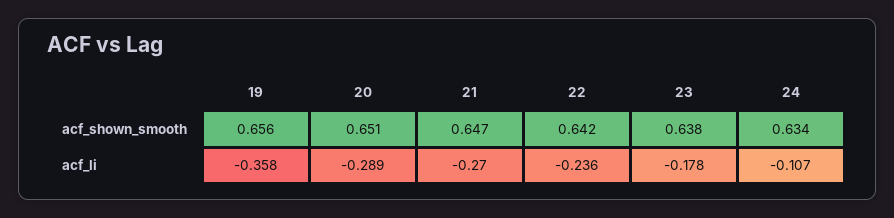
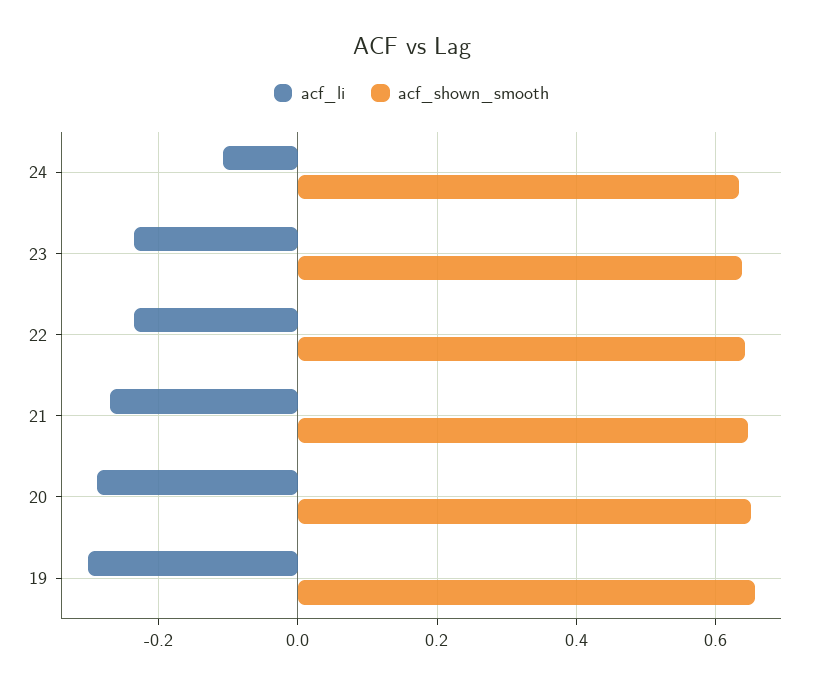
  {
    "acf_shown_smooth": {
      "19": 0.656,
      "20": 0.651,
      "21": 0.647,
      "22": 0.642,
      "23": 0.638,
      "24": 0.634
    },
    "acf_li": {
-     "19": -0.358,
+     "19": -0.3,
      "20": -0.289,
      "21": -0.27,
      "22": -0.236,
-     "23": -0.178,
+     "23": -0.24,
      "24": -0.107
    }
  }

